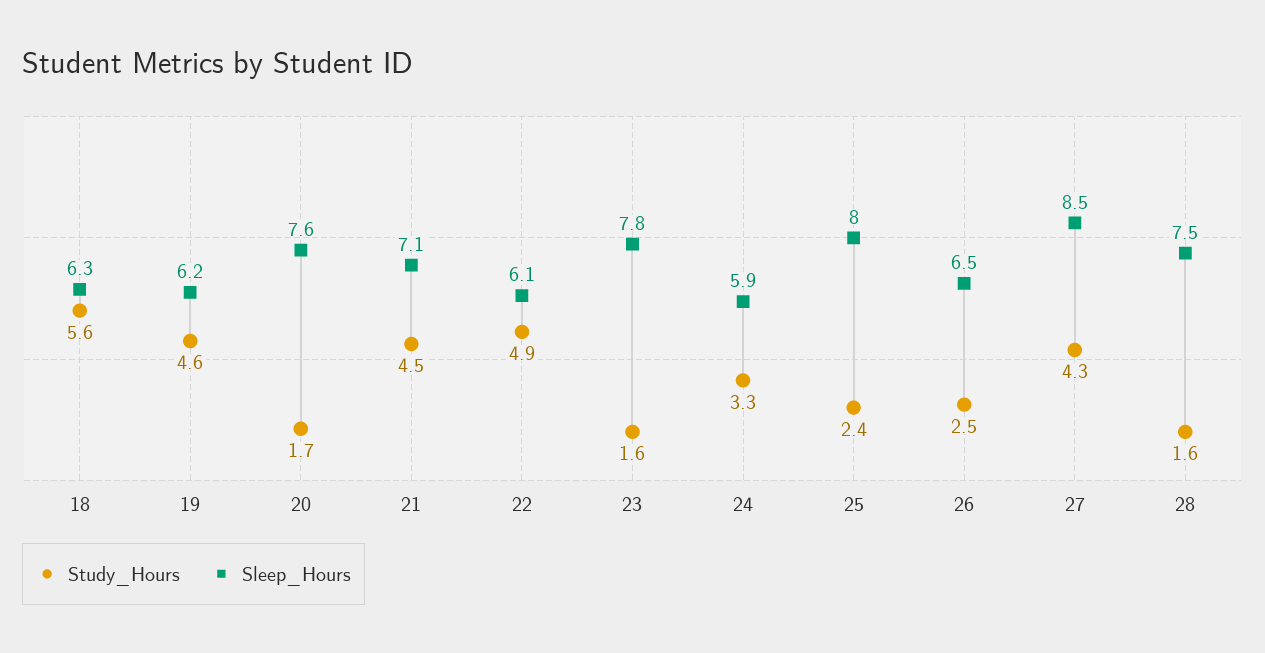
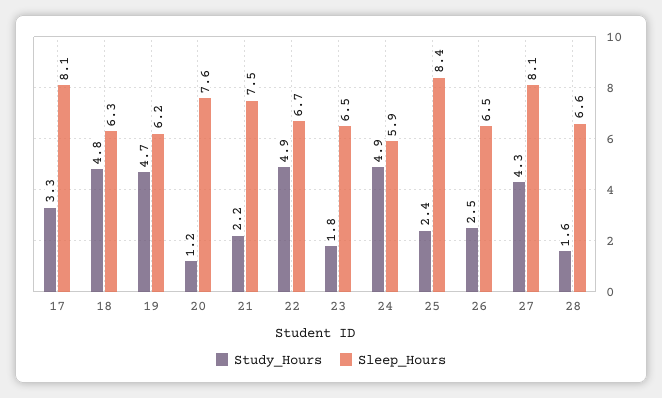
  {
    "Study_Hours": {
-     "18": 5.6,
+     "18": 4.8,
-     "19": 4.6,
+     "19": 4.7,
-     "20": 1.7,
+     "20": 1.2,
-     "21": 4.5,
+     "21": 2.2,
      "22": 4.9,
-     "23": 1.6,
+     "23": 1.8,
-     "24": 3.3,
+     "24": 4.9,
      "25": 2.4,
      "26": 2.5,
      "27": 4.3,
-     "28": 1.6
+     "28": 1.6,
+     "17": 3.3
    },
    "Sleep_Hours": {
      "18": 6.3,
      "19": 6.2,
      "20": 7.6,
-     "21": 7.1,
+     "21": 7.5,
-     "22": 6.1,
+     "22": 6.7,
-     "23": 7.8,
+     "23": 6.5,
      "24": 5.9,
-     "25": 8,
+     "25": 8.4,
      "26": 6.5,
-     "27": 8.5,
+     "27": 8.1,
-     "28": 7.5
+     "28": 6.6,
+     "17": 8.1
    }
  }

